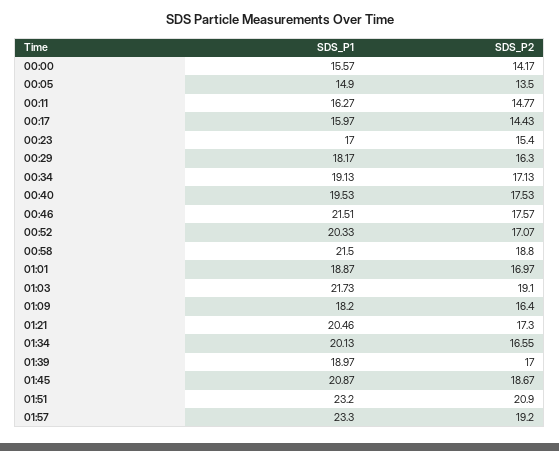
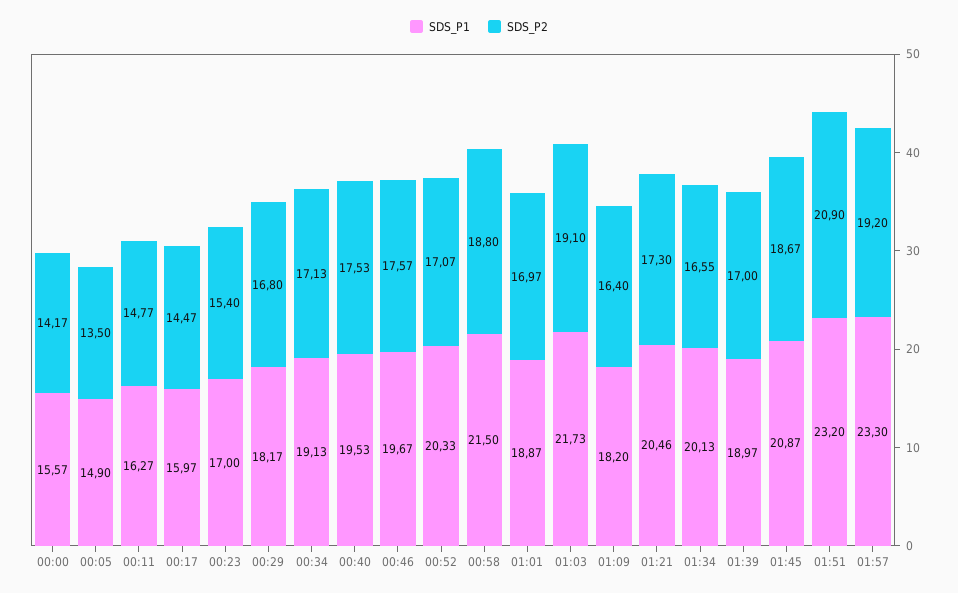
  {
    "SDS_P1": {
      "00:00": 15.57,
      "00:05": 14.9,
      "00:11": 16.27,
      "00:17": 15.97,
      "00:23": 17,
      "00:29": 18.17,
      "00:34": 19.13,
      "00:40": 19.53,
-     "00:46": 21.51,
+     "00:46": 19.67,
      "00:52": 20.33,
      "00:58": 21.5,
      "01:01": 18.87,
      "01:03": 21.73,
      "01:09": 18.2,
      "01:21": 20.46,
      "01:34": 20.13,
      "01:39": 18.97,
      "01:45": 20.87,
      "01:51": 23.2,
      "01:57": 23.3
    },
    "SDS_P2": {
      "00:00": 14.17,
      "00:05": 13.5,
      "00:11": 14.77,
-     "00:17": 14.43,
+     "00:17": 14.47,
      "00:23": 15.4,
-     "00:29": 16.3,
+     "00:29": 16.8,
      "00:34": 17.13,
      "00:40": 17.53,
      "00:46": 17.57,
      "00:52": 17.07,
      "00:58": 18.8,
      "01:01": 16.97,
      "01:03": 19.1,
      "01:09": 16.4,
      "01:21": 17.3,
      "01:34": 16.55,
      "01:39": 17,
      "01:45": 18.67,
      "01:51": 20.9,
      "01:57": 19.2
    }
  }

